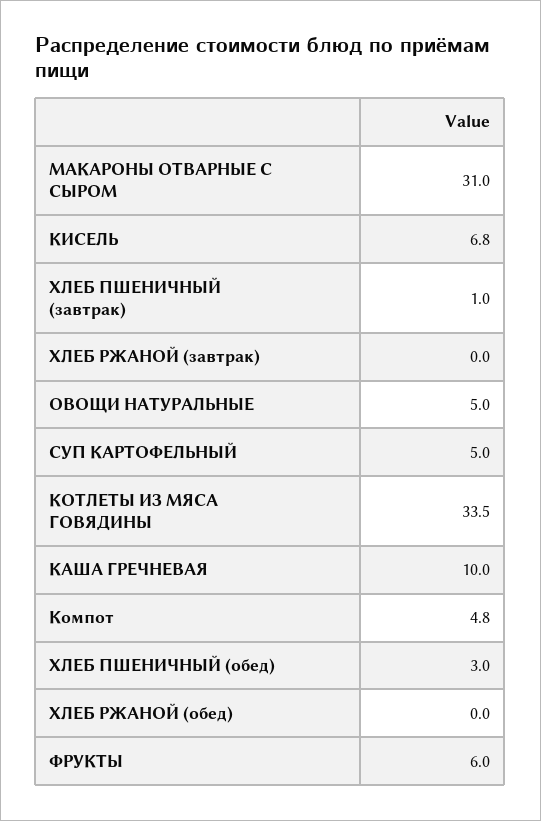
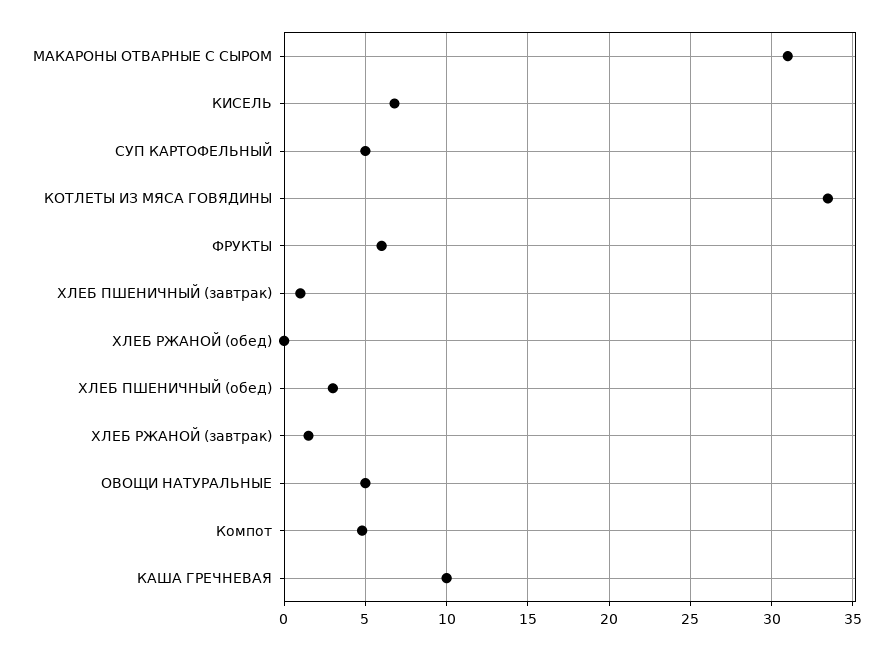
  {
    "МАКАРОНЫ ОТВАРНЫЕ С СЫРОМ": 31,
    "КИСЕЛЬ": 6.8,
    "ХЛЕБ ПШЕНИЧНЫЙ (завтрак)": 1,
-   "ХЛЕБ РЖАНОЙ (завтрак)": 0,
+   "ХЛЕБ РЖАНОЙ (завтрак)": 1.5,
    "ОВОЩИ НАТУРАЛЬНЫЕ": 5,
    "СУП КАРТОФЕЛЬНЫЙ": 5,
    "КОТЛЕТЫ ИЗ МЯСА ГОВЯДИНЫ": 33.5,
    "КАША ГРЕЧНЕВАЯ": 10,
    "Компот": 4.8,
    "ХЛЕБ ПШЕНИЧНЫЙ (обед)": 3,
    "ХЛЕБ РЖАНОЙ (обед)": 0,
    "ФРУКТЫ": 6
  }

